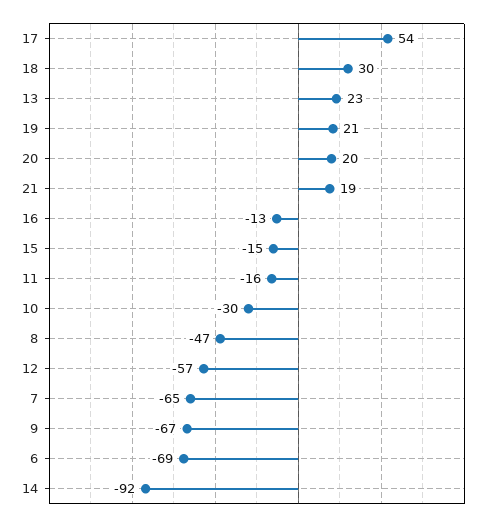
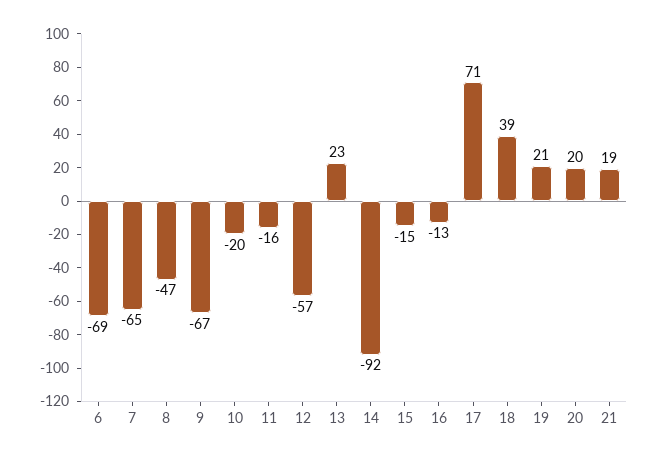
  {
-   "17": 54,
+   "17": 71,
-   "18": 30,
+   "18": 39,
    "13": 23,
    "19": 21,
    "20": 20,
    "21": 19,
    "16": -13,
    "15": -15,
    "11": -16,
-   "10": -30,
+   "10": -20,
    "8": -47,
    "12": -57,
    "7": -65,
    "9": -67,
    "6": -69,
    "14": -92
  }

